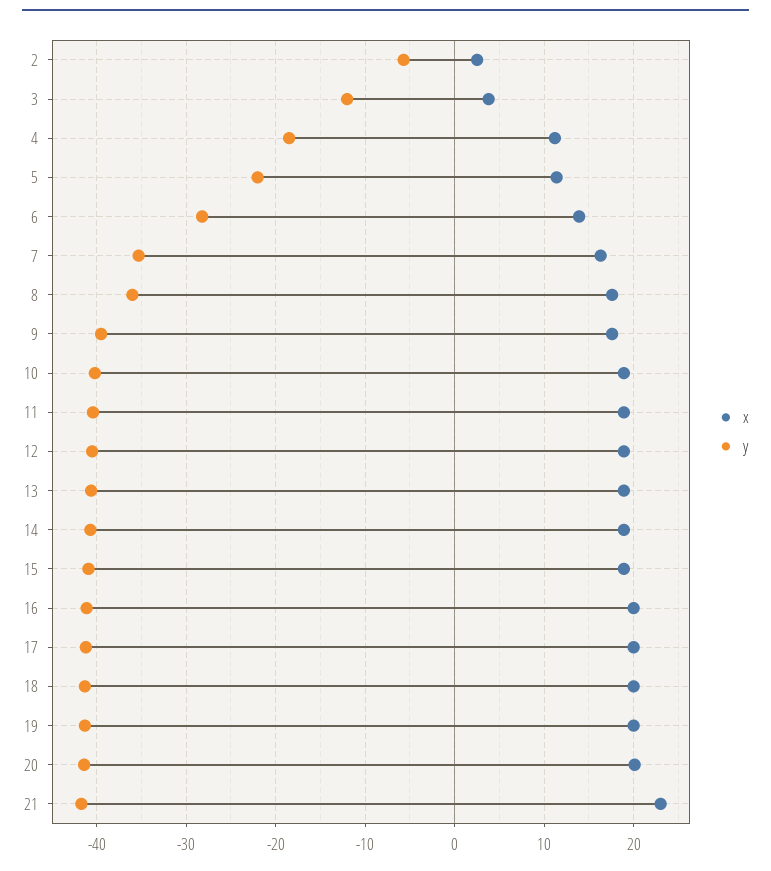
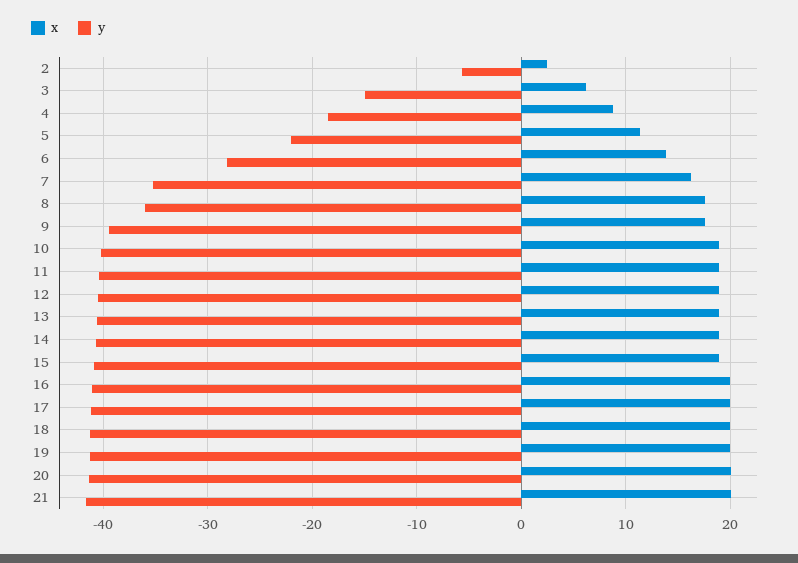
  {
    "x": {
      "2": 3,
-     "3": 4,
+     "3": 6,
-     "4": 11,
+     "4": 9,
      "5": 11,
      "6": 14,
      "7": 16,
      "8": 18,
      "9": 18,
      "10": 19,
      "11": 19,
      "12": 19,
      "13": 19,
      "14": 19,
      "15": 19,
      "16": 20,
      "17": 20,
      "18": 20,
      "19": 20,
      "20": 20,
-     "21": 23
+     "21": 20
    },
    "y": {
      "2": -6,
-     "3": -12,
+     "3": -15,
      "4": -19,
      "5": -22,
      "6": -28,
      "7": -35,
      "8": -36,
      "9": -40,
      "10": -40,
      "11": -40,
      "12": -41,
      "13": -41,
      "14": -41,
      "15": -41,
      "16": -41,
      "17": -41,
      "18": -41,
      "19": -41,
      "20": -41,
      "21": -42
    }
  }

